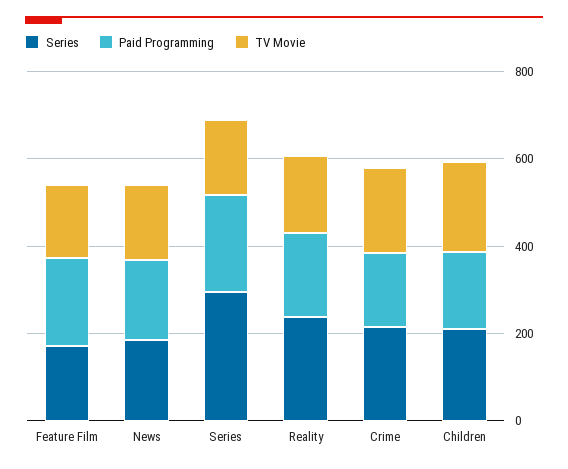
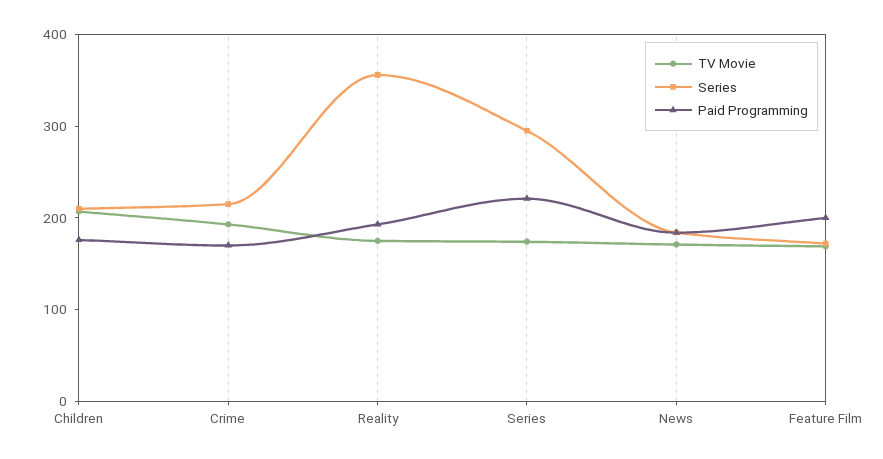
  {
    "Series": {
      "Feature Film": 180,
      "News": 180,
      "Series": 300,
-     "Reality": 250,
+     "Reality": 360,
      "Crime": 220,
      "Children": 220
    },
    "Paid Programming": {
      "Feature Film": 200,
      "News": 180,
      "Series": 220,
      "Reality": 200,
      "Crime": 180,
      "Children": 180
    },
    "TV Movie": {
      "Feature Film": 160,
      "News": 180,
      "Series": 180,
      "Reality": 180,
      "Crime": 200,
      "Children": 200
    }
  }

